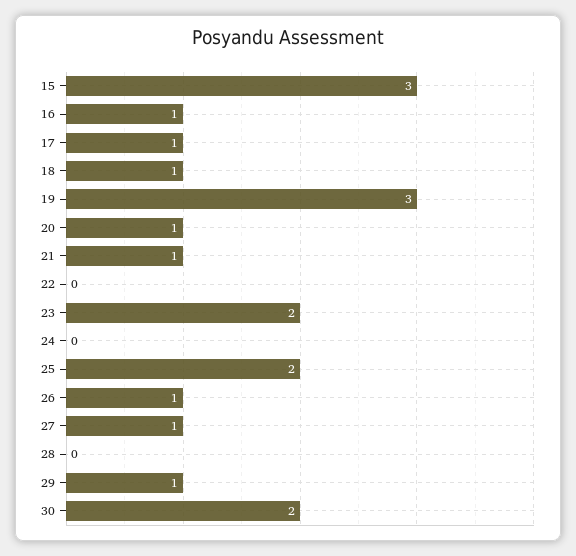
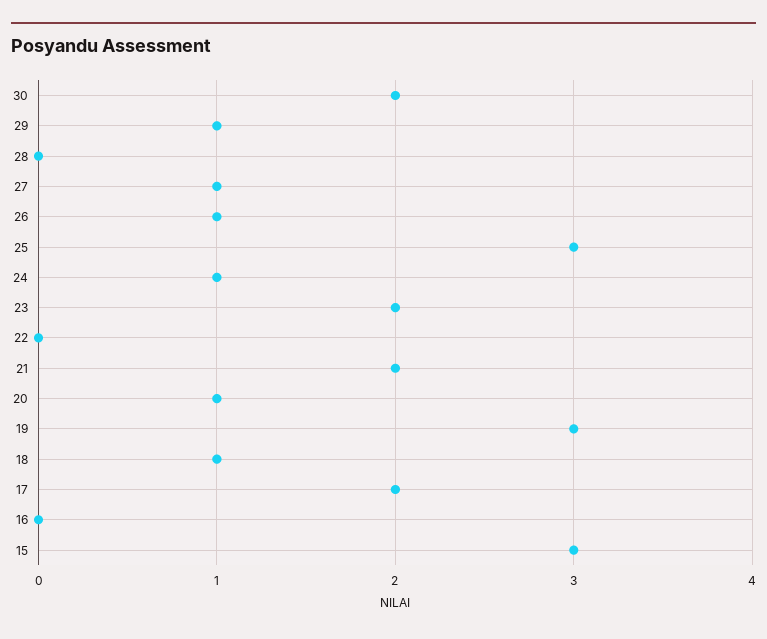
  {
    "15": 3,
-   "16": 1,
+   "16": 0,
-   "17": 1,
+   "17": 2,
    "18": 1,
    "19": 3,
    "20": 1,
-   "21": 1,
+   "21": 2,
    "22": 0,
    "23": 2,
-   "24": 0,
+   "24": 1,
-   "25": 2,
+   "25": 3,
    "26": 1,
    "27": 1,
    "28": 0,
    "29": 1,
    "30": 2
  }

